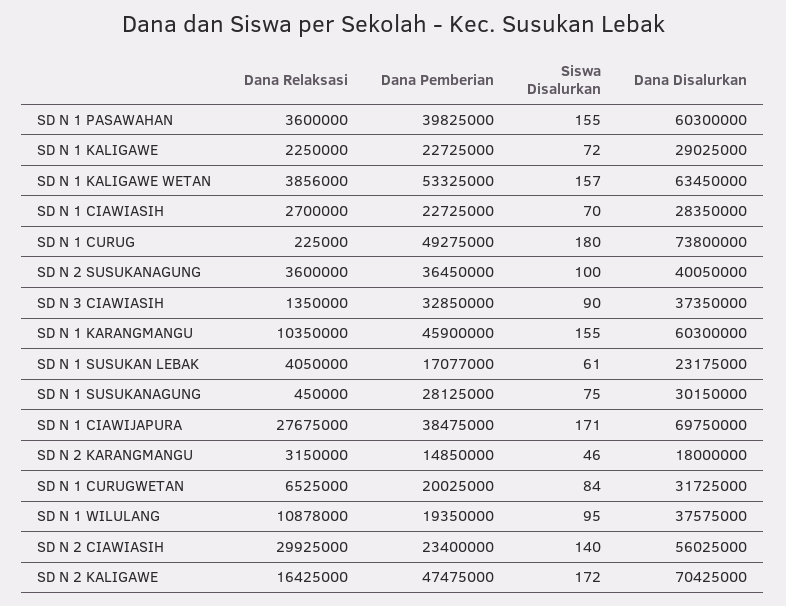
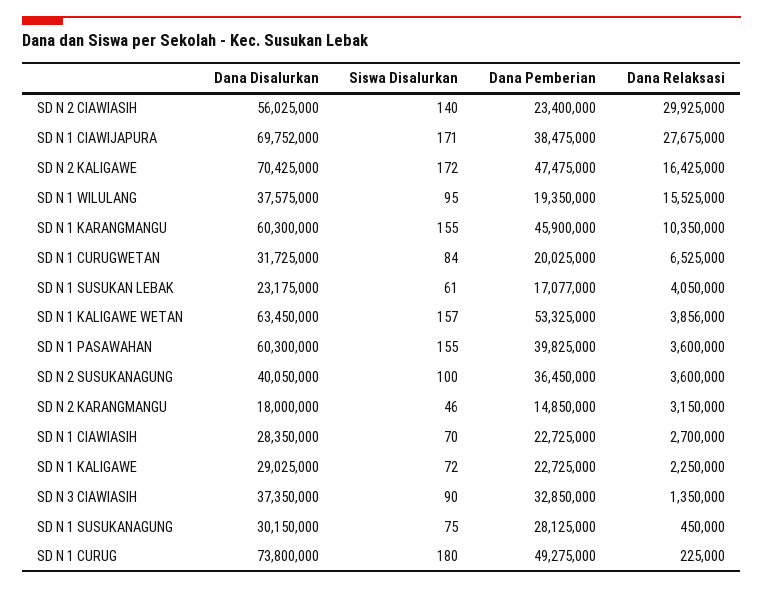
  {
    "Dana Relaksasi": {
      "SD N 1 PASAWAHAN": 3600000,
      "SD N 1 KALIGAWE": 2250000,
      "SD N 1 KALIGAWE WETAN": 3856000,
      "SD N 1 CIAWIASIH": 2700000,
      "SD N 1 CURUG": 225000,
      "SD N 2 SUSUKANAGUNG": 3600000,
      "SD N 3 CIAWIASIH": 1350000,
      "SD N 1 KARANGMANGU": 10350000,
      "SD N 1 SUSUKAN LEBAK": 4050000,
      "SD N 1 SUSUKANAGUNG": 450000,
      "SD N 1 CIAWIJAPURA": 27675000,
      "SD N 2 KARANGMANGU": 3150000,
      "SD N 1 CURUGWETAN": 6525000,
-     "SD N 1 WILULANG": 10878000,
+     "SD N 1 WILULANG": 15525000,
      "SD N 2 CIAWIASIH": 29925000,
      "SD N 2 KALIGAWE": 16425000
    },
    "Dana Pemberian": {
      "SD N 1 PASAWAHAN": 39825000,
      "SD N 1 KALIGAWE": 22725000,
      "SD N 1 KALIGAWE WETAN": 53325000,
      "SD N 1 CIAWIASIH": 22725000,
      "SD N 1 CURUG": 49275000,
      "SD N 2 SUSUKANAGUNG": 36450000,
      "SD N 3 CIAWIASIH": 32850000,
      "SD N 1 KARANGMANGU": 45900000,
      "SD N 1 SUSUKAN LEBAK": 17077000,
      "SD N 1 SUSUKANAGUNG": 28125000,
      "SD N 1 CIAWIJAPURA": 38475000,
      "SD N 2 KARANGMANGU": 14850000,
      "SD N 1 CURUGWETAN": 20025000,
      "SD N 1 WILULANG": 19350000,
      "SD N 2 CIAWIASIH": 23400000,
      "SD N 2 KALIGAWE": 47475000
    },
    "Siswa Disalurkan": {
      "SD N 1 PASAWAHAN": 155,
      "SD N 1 KALIGAWE": 72,
      "SD N 1 KALIGAWE WETAN": 157,
      "SD N 1 CIAWIASIH": 70,
      "SD N 1 CURUG": 180,
      "SD N 2 SUSUKANAGUNG": 100,
      "SD N 3 CIAWIASIH": 90,
      "SD N 1 KARANGMANGU": 155,
      "SD N 1 SUSUKAN LEBAK": 61,
      "SD N 1 SUSUKANAGUNG": 75,
      "SD N 1 CIAWIJAPURA": 171,
      "SD N 2 KARANGMANGU": 46,
      "SD N 1 CURUGWETAN": 84,
      "SD N 1 WILULANG": 95,
      "SD N 2 CIAWIASIH": 140,
      "SD N 2 KALIGAWE": 172
    },
    "Dana Disalurkan": {
      "SD N 1 PASAWAHAN": 60300000,
      "SD N 1 KALIGAWE": 29025000,
      "SD N 1 KALIGAWE WETAN": 63450000,
      "SD N 1 CIAWIASIH": 28350000,
      "SD N 1 CURUG": 73800000,
      "SD N 2 SUSUKANAGUNG": 40050000,
      "SD N 3 CIAWIASIH": 37350000,
      "SD N 1 KARANGMANGU": 60300000,
      "SD N 1 SUSUKAN LEBAK": 23175000,
      "SD N 1 SUSUKANAGUNG": 30150000,
-     "SD N 1 CIAWIJAPURA": 69750000,
+     "SD N 1 CIAWIJAPURA": 69752000,
      "SD N 2 KARANGMANGU": 18000000,
      "SD N 1 CURUGWETAN": 31725000,
      "SD N 1 WILULANG": 37575000,
      "SD N 2 CIAWIASIH": 56025000,
      "SD N 2 KALIGAWE": 70425000
    }
  }

